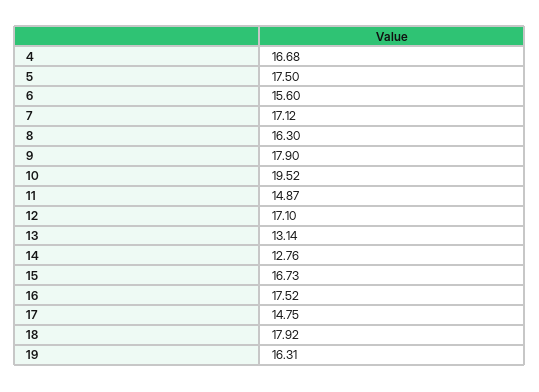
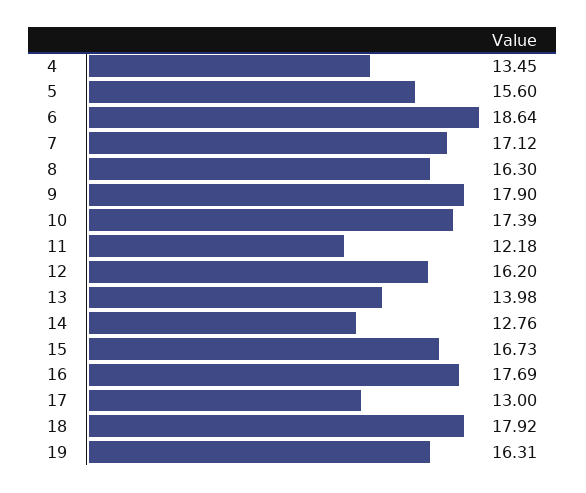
  {
-   "4": 16.68,
+   "4": 13.45,
-   "5": 17.5,
+   "5": 15.6,
-   "6": 15.6,
+   "6": 18.64,
    "7": 17.12,
    "8": 16.3,
    "9": 17.9,
-   "10": 19.52,
+   "10": 17.39,
-   "11": 14.87,
+   "11": 12.18,
-   "12": 17.1,
+   "12": 16.2,
-   "13": 13.14,
+   "13": 13.98,
    "14": 12.76,
    "15": 16.73,
-   "16": 17.52,
+   "16": 17.69,
-   "17": 14.75,
+   "17": 13,
    "18": 17.92,
    "19": 16.31
  }

